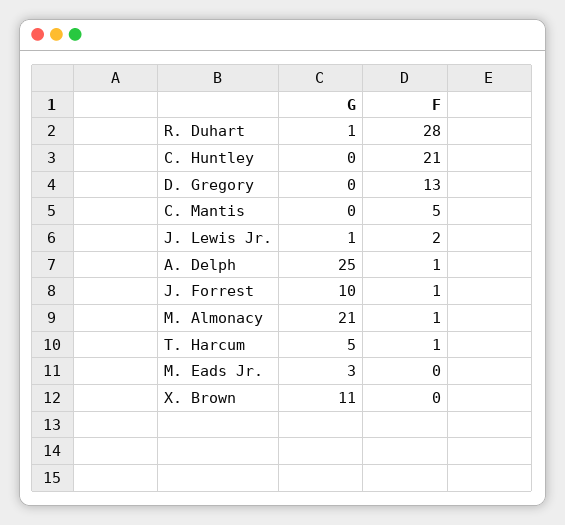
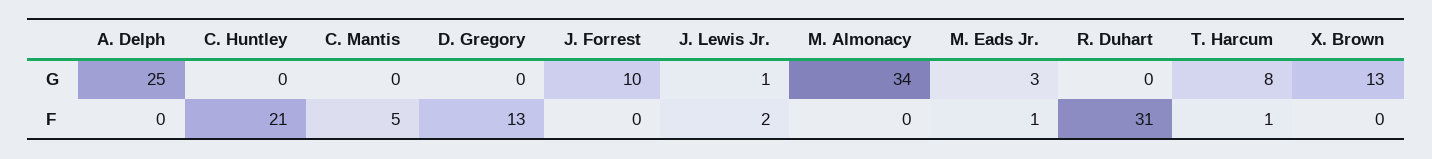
  {
    "G": {
-     "R. Duhart": 1,
+     "R. Duhart": 0,
      "C. Huntley": 0,
      "D. Gregory": 0,
      "C. Mantis": 0,
      "J. Lewis Jr.": 1,
      "A. Delph": 25,
      "J. Forrest": 10,
-     "M. Almonacy": 21,
+     "M. Almonacy": 34,
-     "T. Harcum": 5,
+     "T. Harcum": 8,
      "M. Eads Jr.": 3,
-     "X. Brown": 11
+     "X. Brown": 13
    },
    "F": {
-     "R. Duhart": 28,
+     "R. Duhart": 31,
      "C. Huntley": 21,
      "D. Gregory": 13,
      "C. Mantis": 5,
      "J. Lewis Jr.": 2,
-     "A. Delph": 1,
+     "A. Delph": 0,
-     "J. Forrest": 1,
+     "J. Forrest": 0,
-     "M. Almonacy": 1,
+     "M. Almonacy": 0,
      "T. Harcum": 1,
-     "M. Eads Jr.": 0,
+     "M. Eads Jr.": 1,
      "X. Brown": 0
    }
  }

